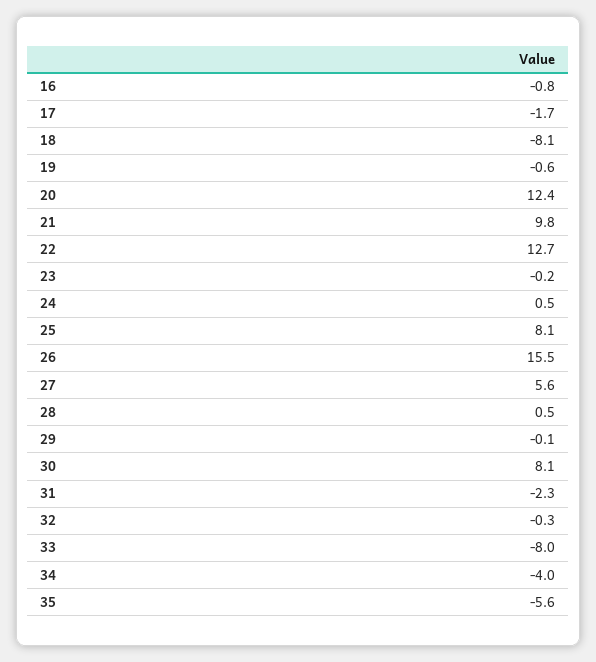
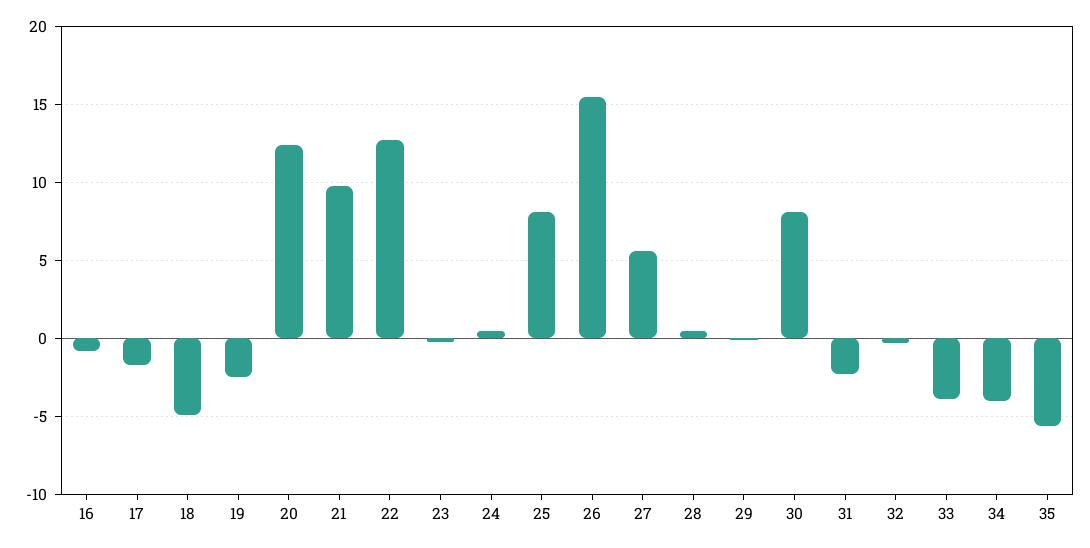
  {
    "16": -0.8,
    "17": -1.7,
-   "18": -8.1,
+   "18": -5,
-   "19": -0.6,
+   "19": -2.5,
    "20": 12.4,
    "21": 9.8,
    "22": 12.7,
    "23": -0.2,
    "24": 0.5,
    "25": 8.1,
    "26": 15.5,
    "27": 5.6,
    "28": 0.5,
    "29": -0.1,
    "30": 8.1,
    "31": -2.3,
    "32": -0.3,
-   "33": -8,
+   "33": -4,
    "34": -4,
    "35": -5.6
  }

